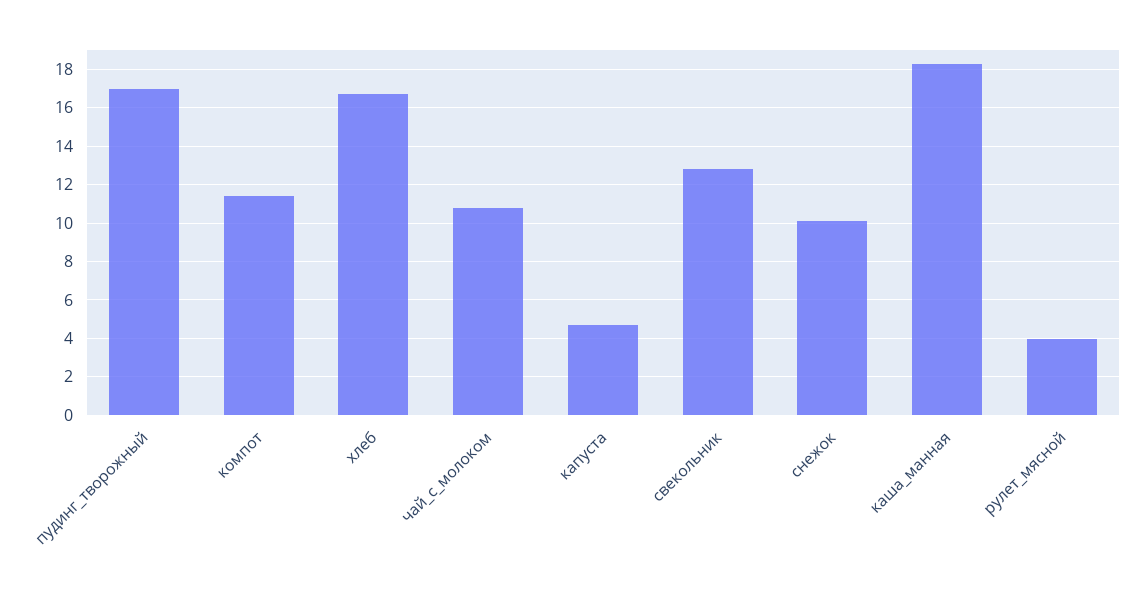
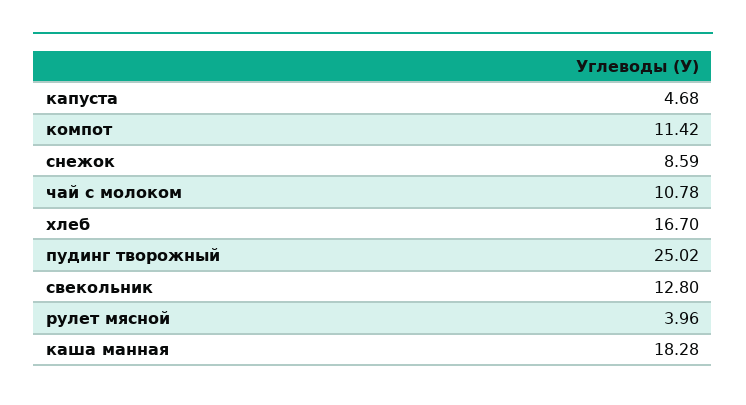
  {
-   "пудинг_творожный": 17,
+   "пудинг_творожный": 25.02,
    "компот": 11.42,
    "хлеб": 16.7,
    "чай_с_молоком": 10.78,
    "капуста": 4.68,
    "свекольник": 12.8,
-   "снежок": 10,
+   "снежок": 8.59,
    "каша_манная": 18.28,
    "рулет_мясной": 3.96
  }

